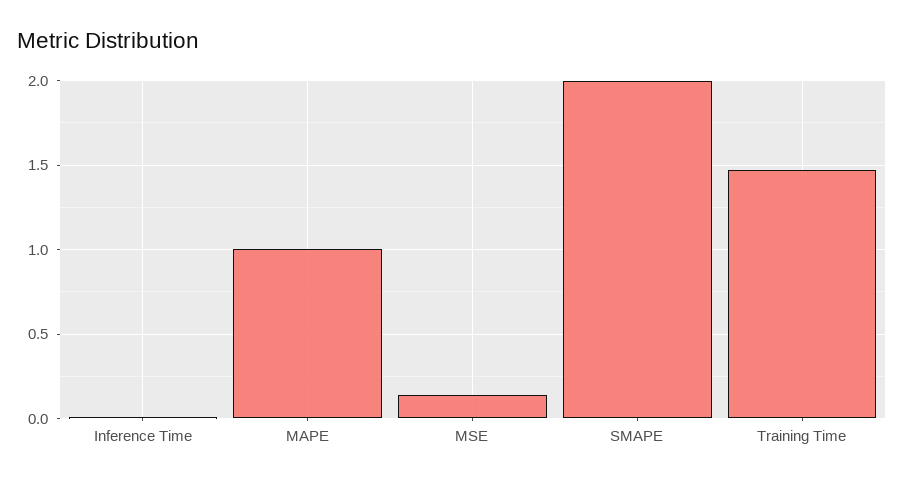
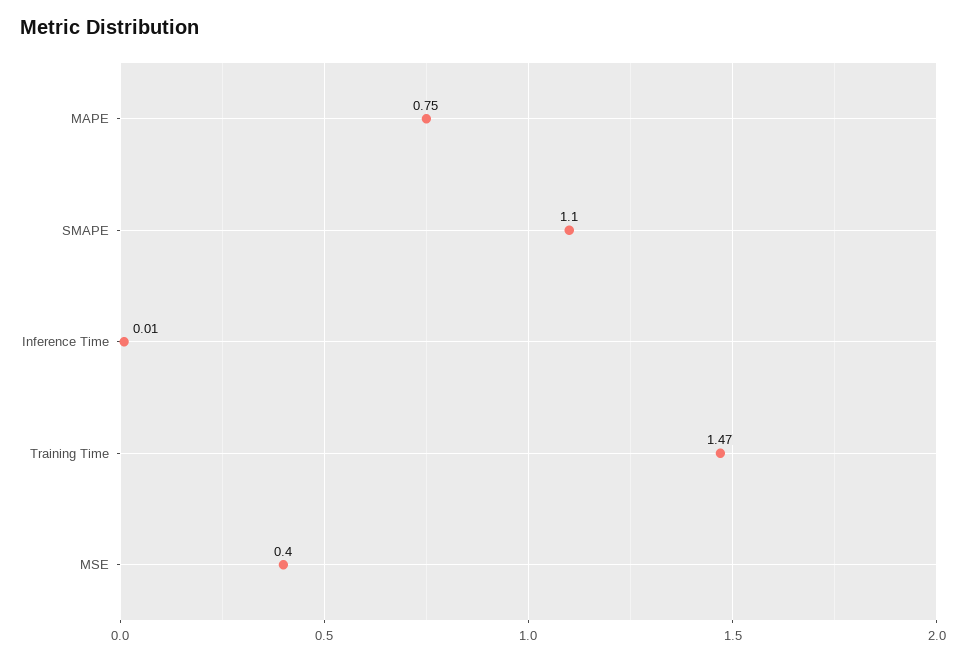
  {
    "Inference Time": 0.01,
-   "MAPE": 1,
+   "MAPE": 0.75,
-   "MSE": 0.15,
+   "MSE": 0.4,
-   "SMAPE": 2,
+   "SMAPE": 1.1,
    "Training Time": 1.47
  }

